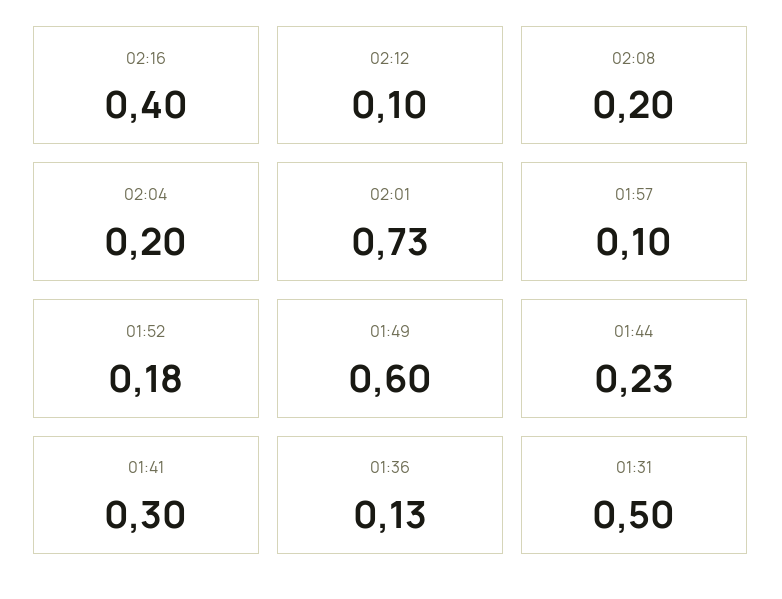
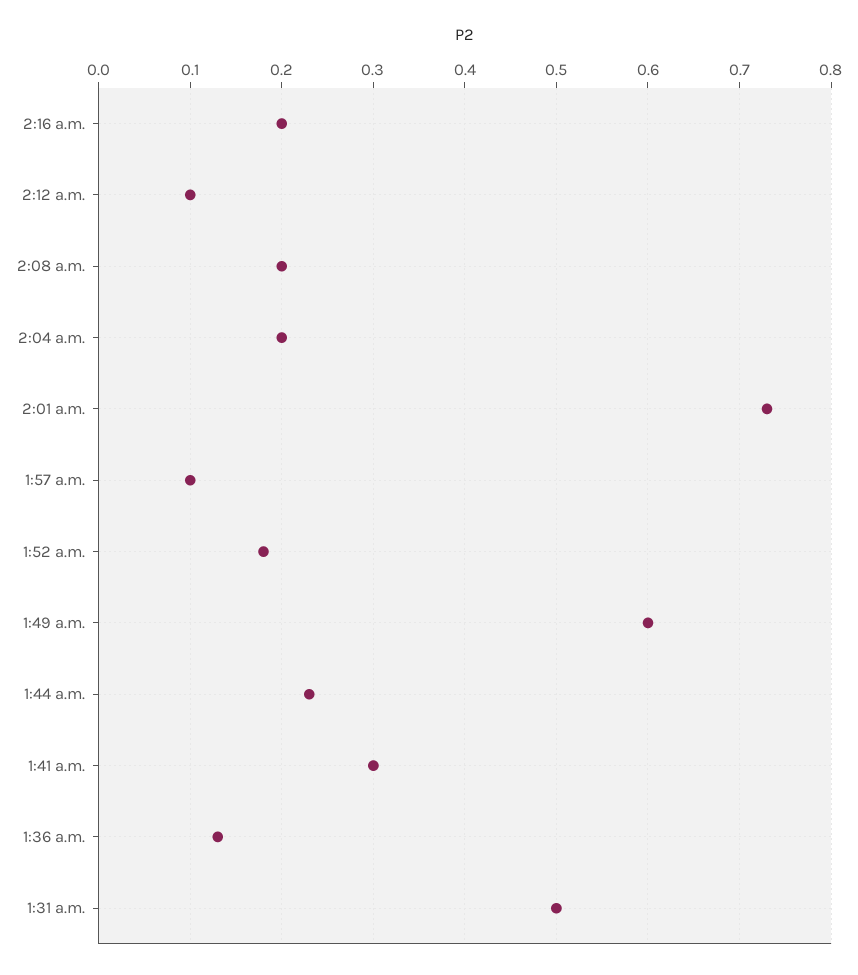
  {
-   "02:16": 0.4,
+   "02:16": 0.2,
    "02:12": 0.1,
    "02:08": 0.2,
    "02:04": 0.2,
    "02:01": 0.73,
    "01:57": 0.1,
    "01:52": 0.18,
    "01:49": 0.6,
    "01:44": 0.23,
    "01:41": 0.3,
    "01:36": 0.13,
    "01:31": 0.5
  }

